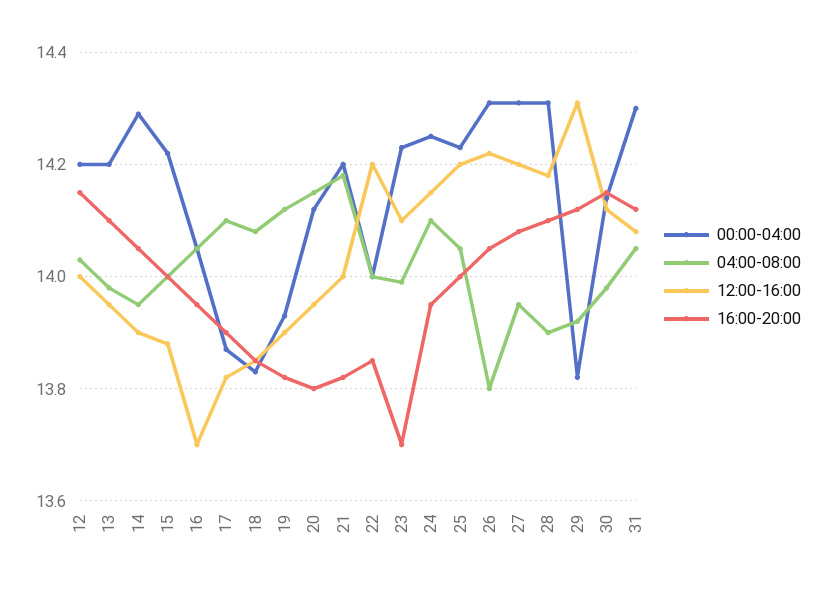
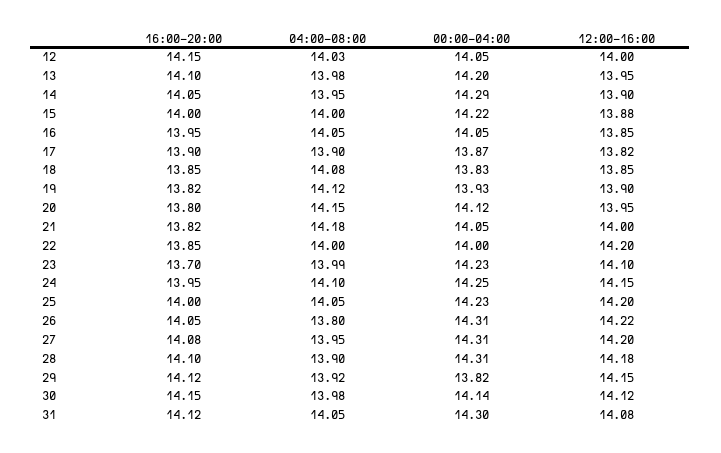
  {
    "00:00-04:00": {
-     "12": 14.2,
+     "12": 14.05,
      "13": 14.2,
      "14": 14.29,
      "15": 14.22,
      "16": 14.05,
      "17": 13.87,
      "18": 13.83,
      "19": 13.93,
      "20": 14.12,
-     "21": 14.2,
+     "21": 14.05,
      "22": 14,
      "23": 14.23,
      "24": 14.25,
      "25": 14.23,
      "26": 14.31,
      "27": 14.31,
      "28": 14.31,
      "29": 13.82,
      "30": 14.14,
      "31": 14.3
    },
    "04:00-08:00": {
      "12": 14.03,
      "13": 13.98,
      "14": 13.95,
      "15": 14,
      "16": 14.05,
-     "17": 14.1,
+     "17": 13.9,
      "18": 14.08,
      "19": 14.12,
      "20": 14.15,
      "21": 14.18,
      "22": 14,
      "23": 13.99,
      "24": 14.1,
      "25": 14.05,
      "26": 13.8,
      "27": 13.95,
      "28": 13.9,
      "29": 13.92,
      "30": 13.98,
      "31": 14.05
    },
    "12:00-16:00": {
      "12": 14,
      "13": 13.95,
      "14": 13.9,
      "15": 13.88,
-     "16": 13.7,
+     "16": 13.85,
      "17": 13.82,
      "18": 13.85,
      "19": 13.9,
      "20": 13.95,
      "21": 14,
      "22": 14.2,
      "23": 14.1,
      "24": 14.15,
      "25": 14.2,
      "26": 14.22,
      "27": 14.2,
      "28": 14.18,
-     "29": 14.3,
+     "29": 14.15,
      "30": 14.12,
      "31": 14.08
    },
    "16:00-20:00": {
      "12": 14.15,
      "13": 14.1,
      "14": 14.05,
      "15": 14,
      "16": 13.95,
      "17": 13.9,
      "18": 13.85,
      "19": 13.82,
      "20": 13.8,
      "21": 13.82,
      "22": 13.85,
      "23": 13.7,
      "24": 13.95,
      "25": 14,
      "26": 14.05,
      "27": 14.08,
      "28": 14.1,
      "29": 14.12,
      "30": 14.15,
      "31": 14.12
    }
  }

